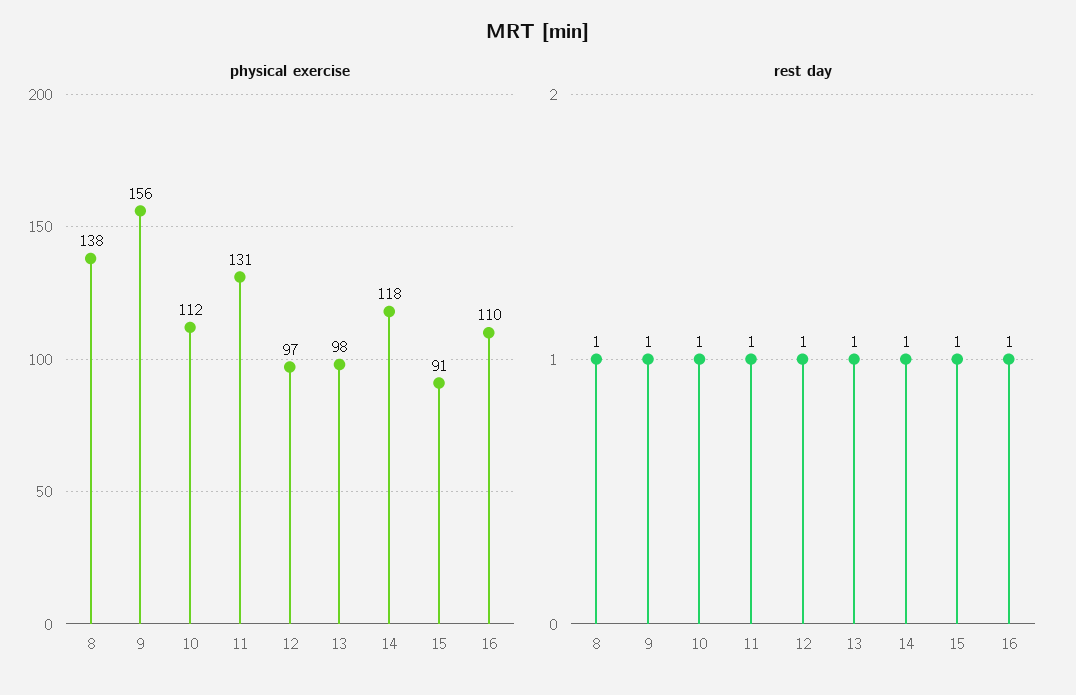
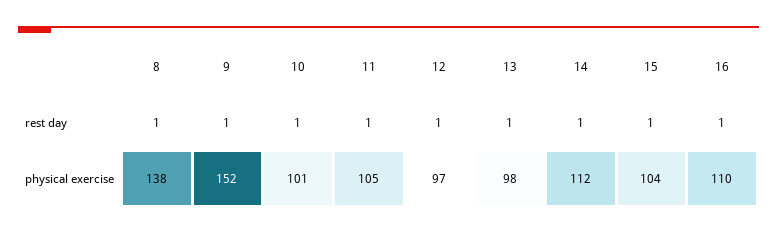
  {
    "physical exercise": {
      "8": 138,
-     "9": 156,
+     "9": 152,
-     "10": 112,
+     "10": 101,
-     "11": 131,
+     "11": 105,
      "12": 97,
      "13": 98,
-     "14": 118,
+     "14": 112,
-     "15": 91,
+     "15": 104,
      "16": 110
    },
    "rest day": {
      "8": 1,
      "9": 1,
      "10": 1,
      "11": 1,
      "12": 1,
      "13": 1,
      "14": 1,
      "15": 1,
      "16": 1
    }
  }

